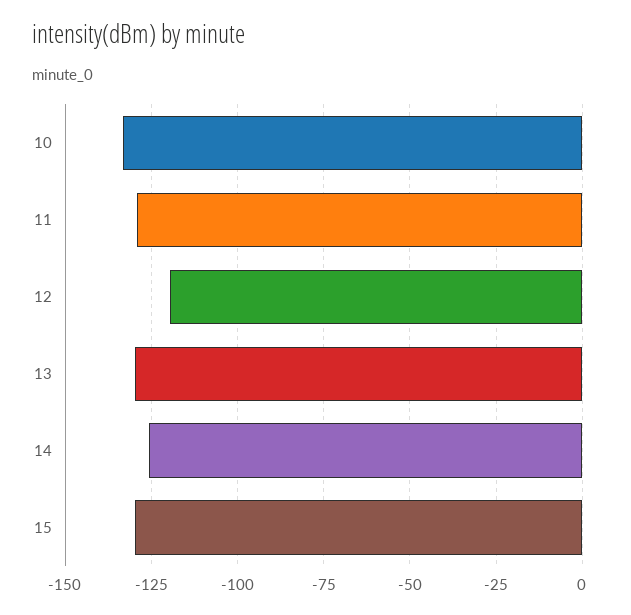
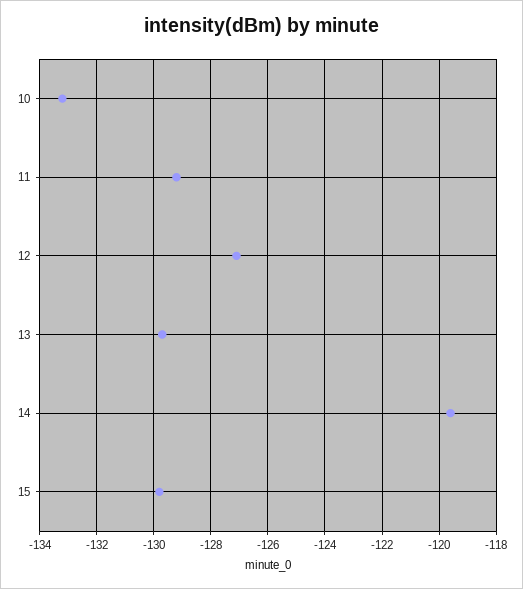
  {
    "10": -133,
    "11": -129,
-   "12": -120,
+   "12": -127,
    "13": -129.5,
-   "14": -125,
+   "14": -119.5,
    "15": -130
  }

